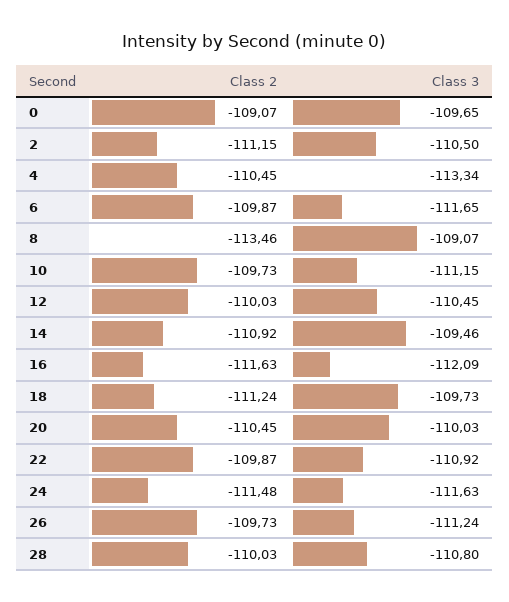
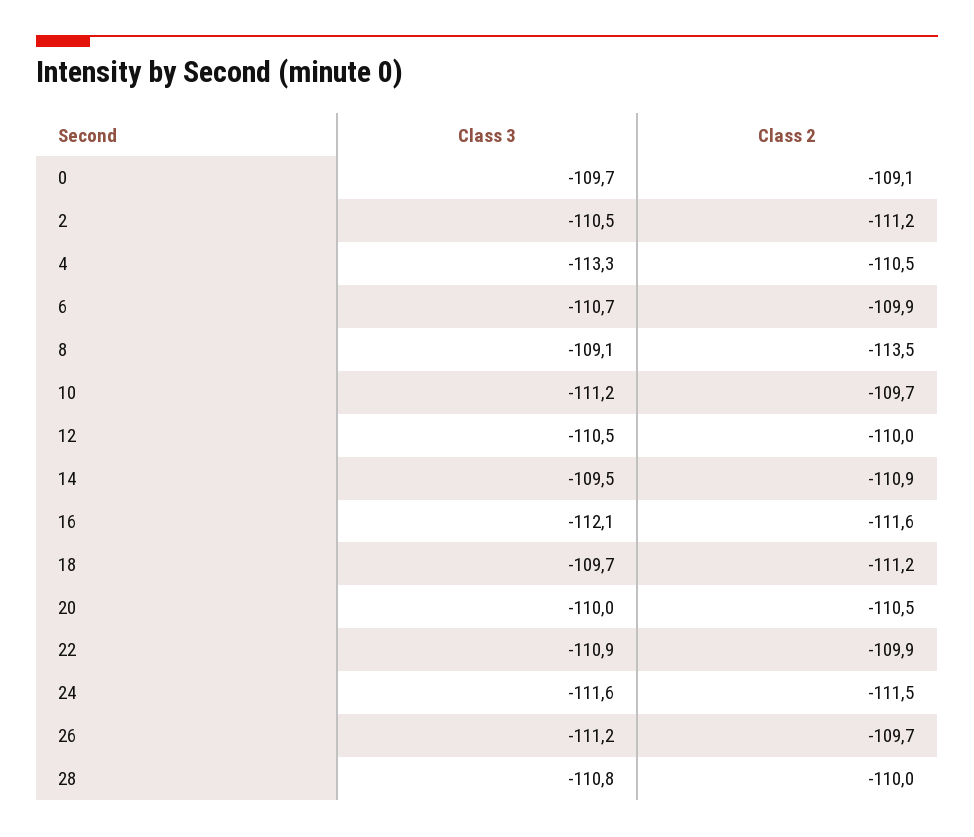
  {
    "Class 2": {
      "0": -109.07,
      "2": -111.15,
      "4": -110.45,
      "6": -109.87,
      "8": -113.46,
      "10": -109.73,
      "12": -110.03,
      "14": -110.92,
      "16": -111.63,
      "18": -111.24,
      "20": -110.45,
      "22": -109.87,
      "24": -111.48,
      "26": -109.73,
      "28": -110.03
    },
    "Class 3": {
      "0": -109.65,
      "2": -110.5,
      "4": -113.34,
-     "6": -111.65,
+     "6": -110.7,
      "8": -109.07,
      "10": -111.15,
      "12": -110.45,
      "14": -109.46,
      "16": -112.09,
      "18": -109.73,
      "20": -110.03,
      "22": -110.92,
      "24": -111.63,
      "26": -111.24,
      "28": -110.8
    }
  }

